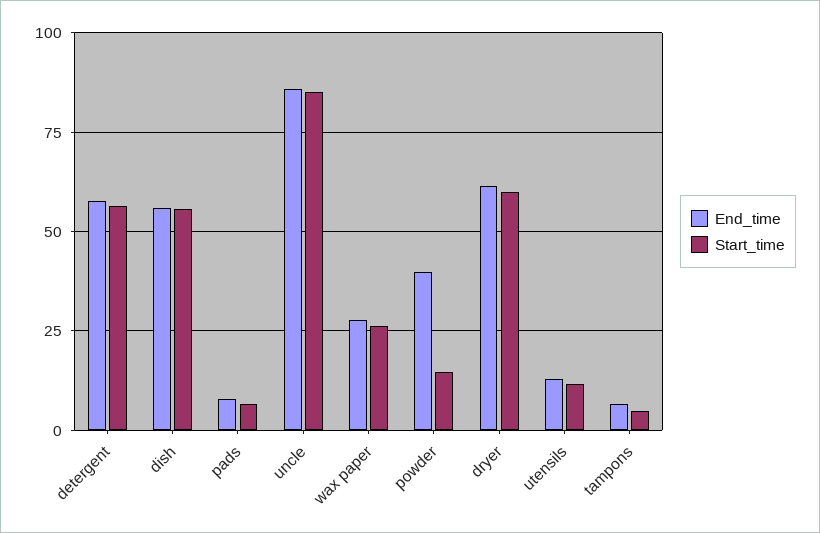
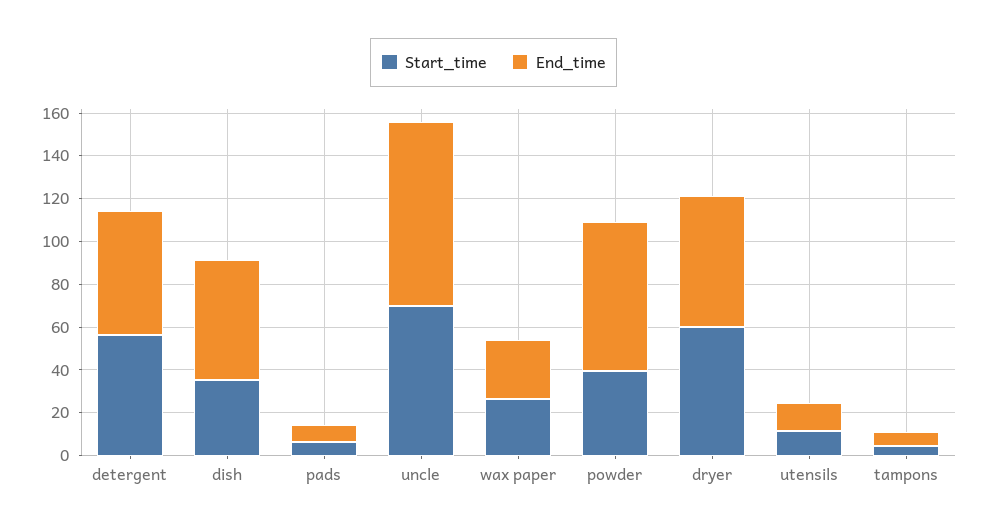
  {
    "End_time": {
      "detergent": 57.5,
      "dish": 55,
      "pads": 7.5,
      "uncle": 85,
      "wax paper": 27.5,
-     "powder": 40,
+     "powder": 70,
      "dryer": 62.5,
      "utensils": 12.5,
      "tampons": 7.5
    },
    "Start_time": {
      "detergent": 57.5,
-     "dish": 55,
+     "dish": 35,
      "pads": 7.5,
-     "uncle": 85,
+     "uncle": 70,
      "wax paper": 27.5,
-     "powder": 15,
+     "powder": 40,
      "dryer": 60,
      "utensils": 12.5,
      "tampons": 5
    }
  }

